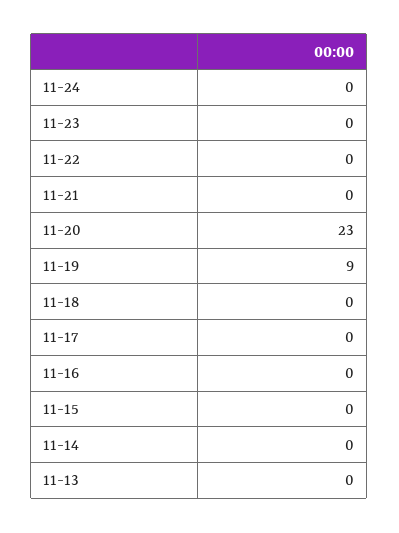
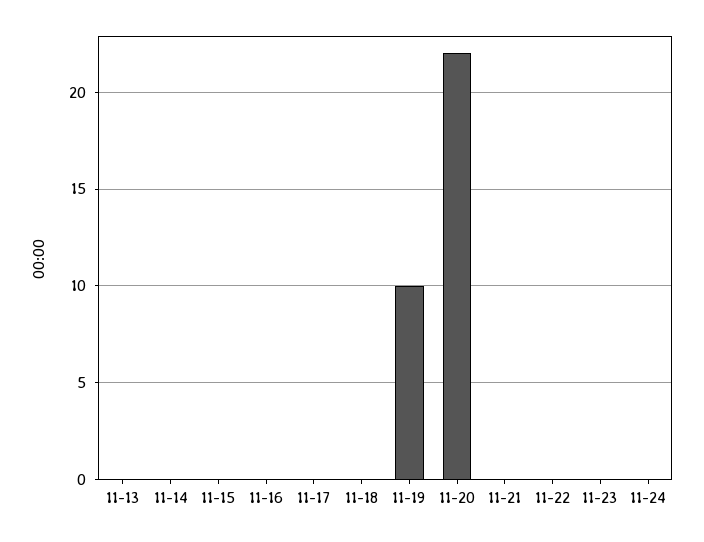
  {
    "11-24": 0,
    "11-23": 0,
    "11-22": 0,
    "11-21": 0,
-   "11-20": 23,
+   "11-20": 22,
-   "11-19": 9,
+   "11-19": 10,
    "11-18": 0,
    "11-17": 0,
    "11-16": 0,
    "11-15": 0,
    "11-14": 0,
    "11-13": 0
  }

